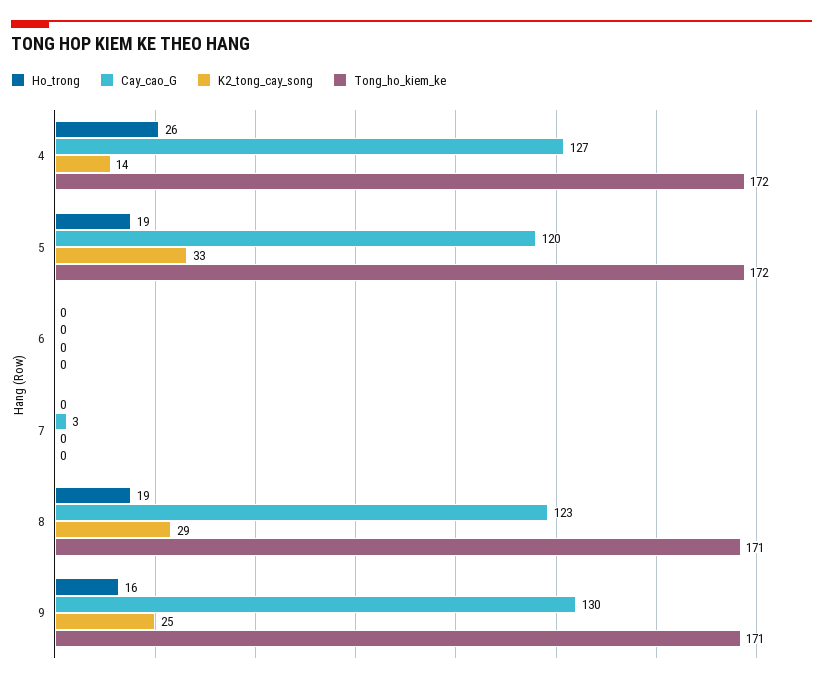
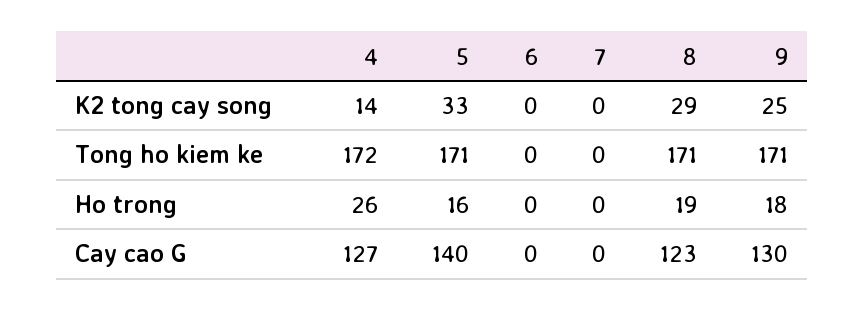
  {
    "Ho_trong": {
      "4": 26,
-     "5": 19,
+     "5": 16,
      "6": 0,
      "7": 0,
      "8": 19,
-     "9": 16
+     "9": 18
    },
    "Cay_cao_G": {
      "4": 127,
-     "5": 120,
+     "5": 140,
      "6": 0,
-     "7": 3,
+     "7": 0,
      "8": 123,
      "9": 130
    },
    "K2_tong_cay_song": {
      "4": 14,
      "5": 33,
      "6": 0,
      "7": 0,
      "8": 29,
      "9": 25
    },
    "Tong_ho_kiem_ke": {
      "4": 172,
-     "5": 172,
+     "5": 171,
      "6": 0,
      "7": 0,
      "8": 171,
      "9": 171
    }
  }

